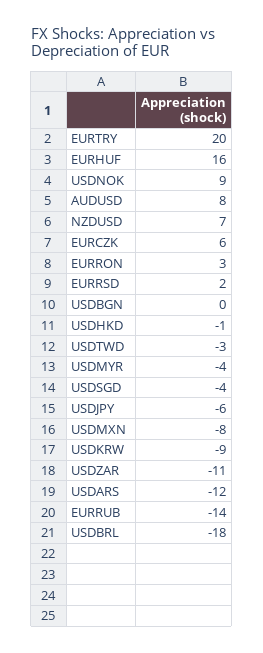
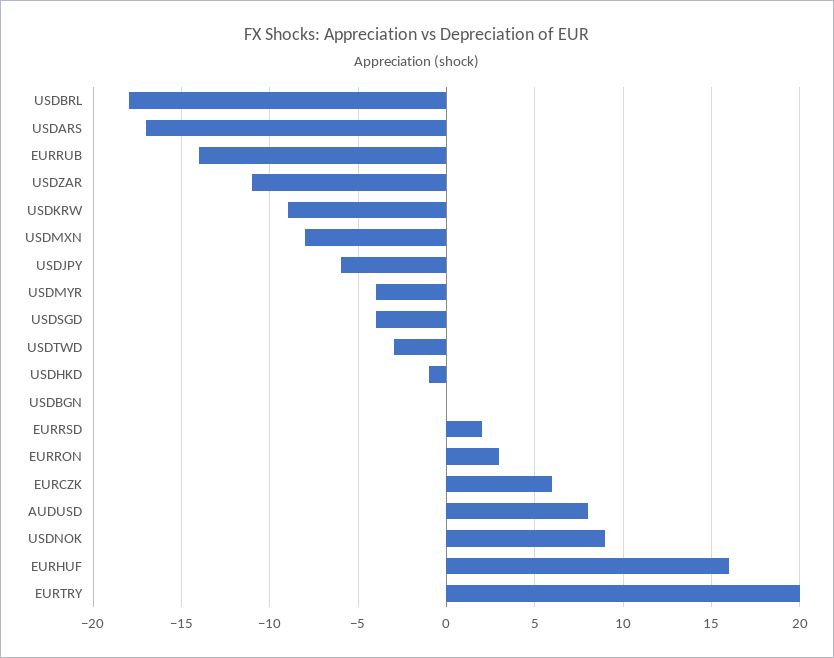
  {
    "EURTRY": 20,
    "EURHUF": 16,
    "USDNOK": 9,
    "AUDUSD": 8,
-   "NZDUSD": 7,
    "EURCZK": 6,
    "EURRON": 3,
    "EURRSD": 2,
    "USDBGN": 0,
    "USDHKD": -1,
    "USDTWD": -3,
    "USDMYR": -4,
    "USDSGD": -4,
    "USDJPY": -6,
    "USDMXN": -8,
    "USDKRW": -9,
    "USDZAR": -11,
-   "USDARS": -12,
+   "USDARS": -17,
    "EURRUB": -14,
    "USDBRL": -18
  }

